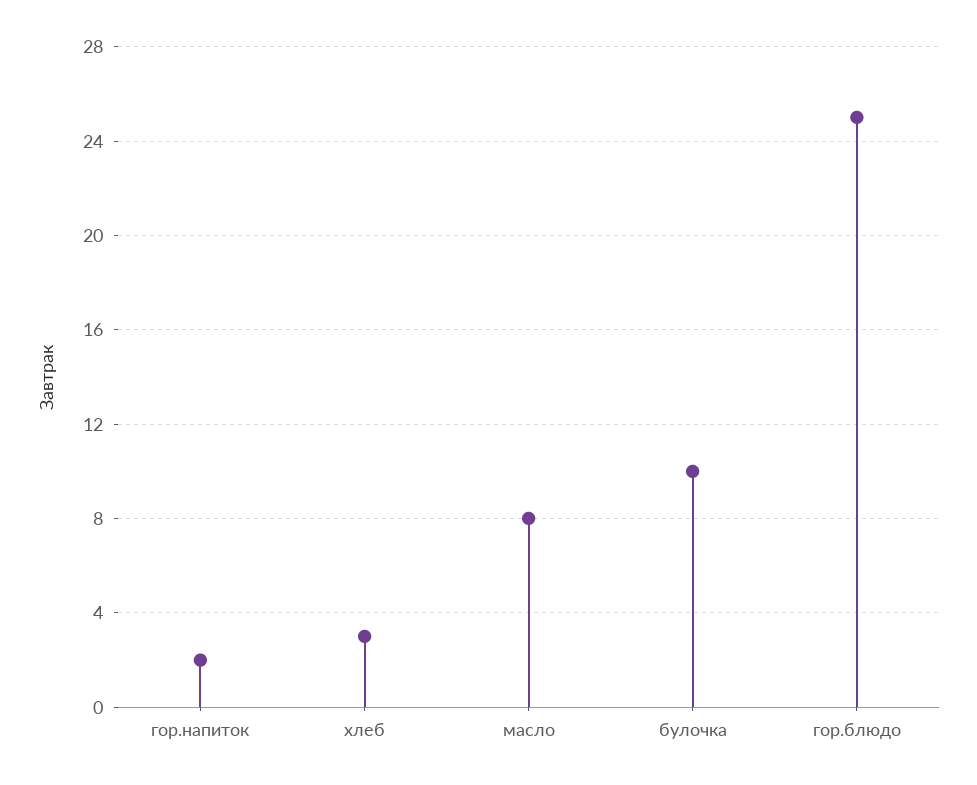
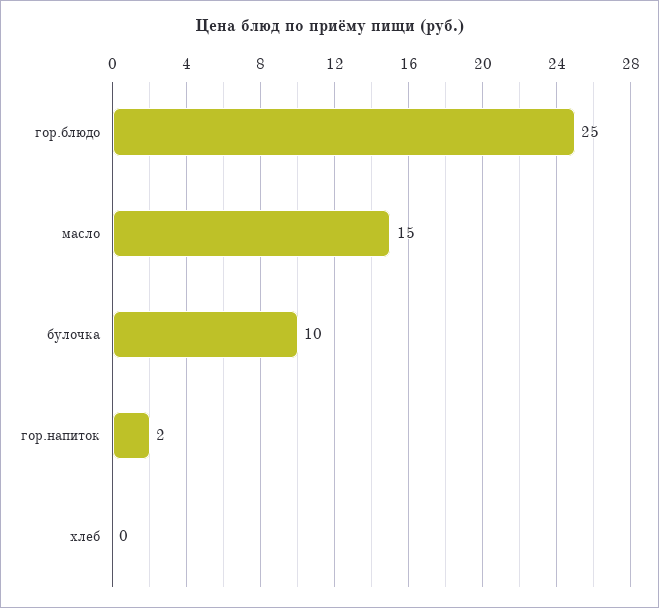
  {
    "гор.напиток": 2,
-   "хлеб": 3,
+   "хлеб": 0,
-   "масло": 8,
+   "масло": 15,
    "булочка": 10,
    "гор.блюдо": 25
  }

